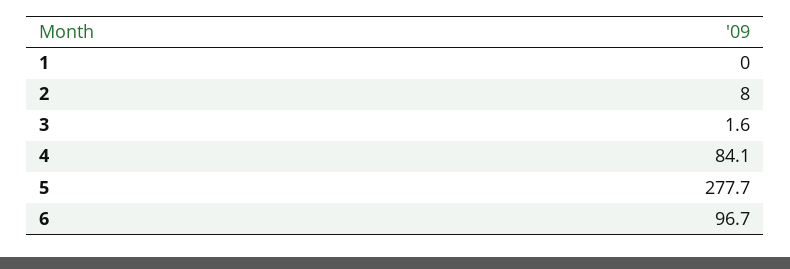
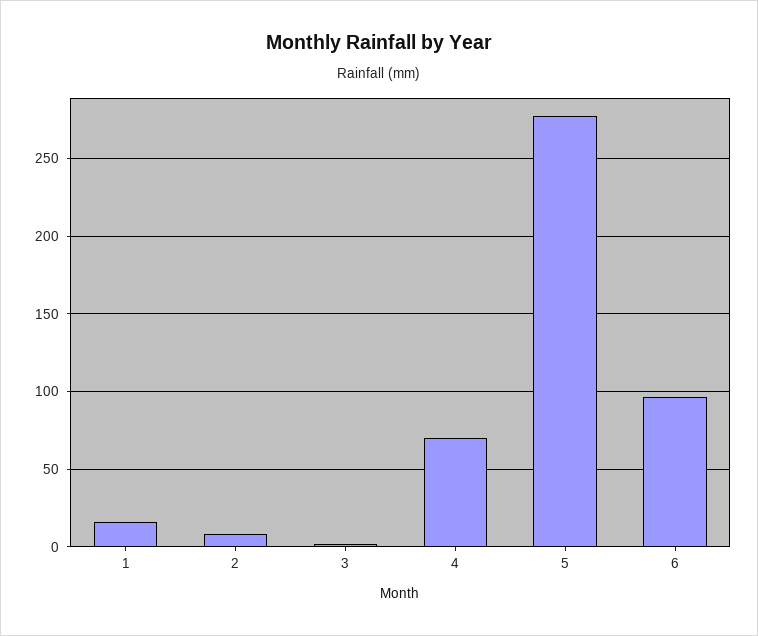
  {
-   "1": 0,
+   "1": 15,
    "2": 8,
    "3": 1.6,
-   "4": 84.1,
+   "4": 70,
    "5": 277.7,
    "6": 96.7
  }

